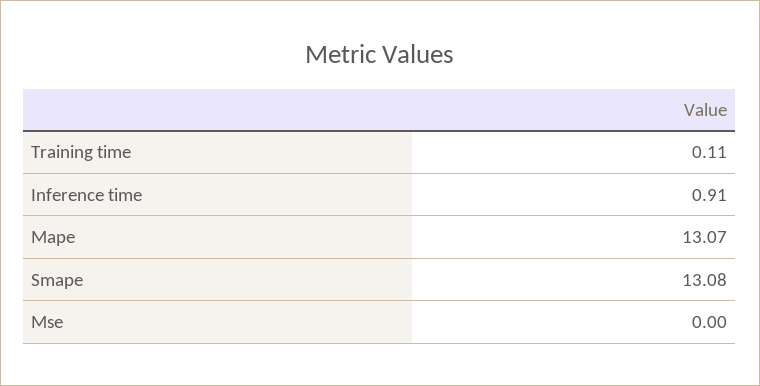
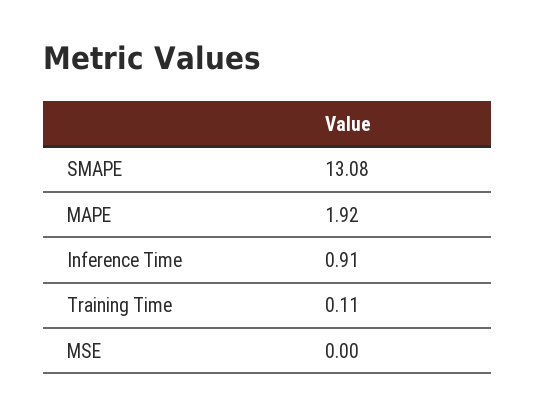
  {
    "Training time": 0.11,
    "Inference time": 0.91,
-   "Mape": 13.07,
+   "Mape": 1.92,
    "Smape": 13.08,
    "Mse": 0
  }

